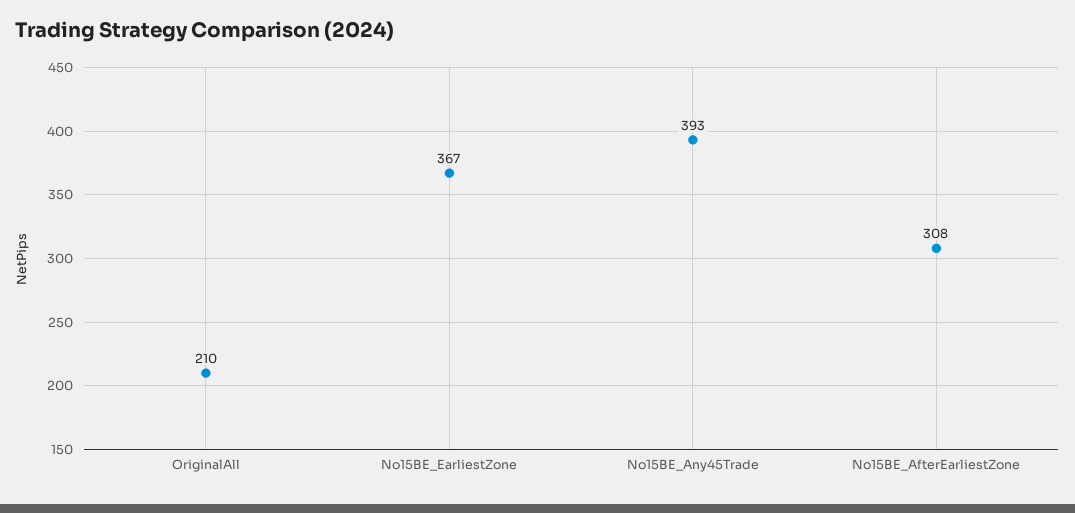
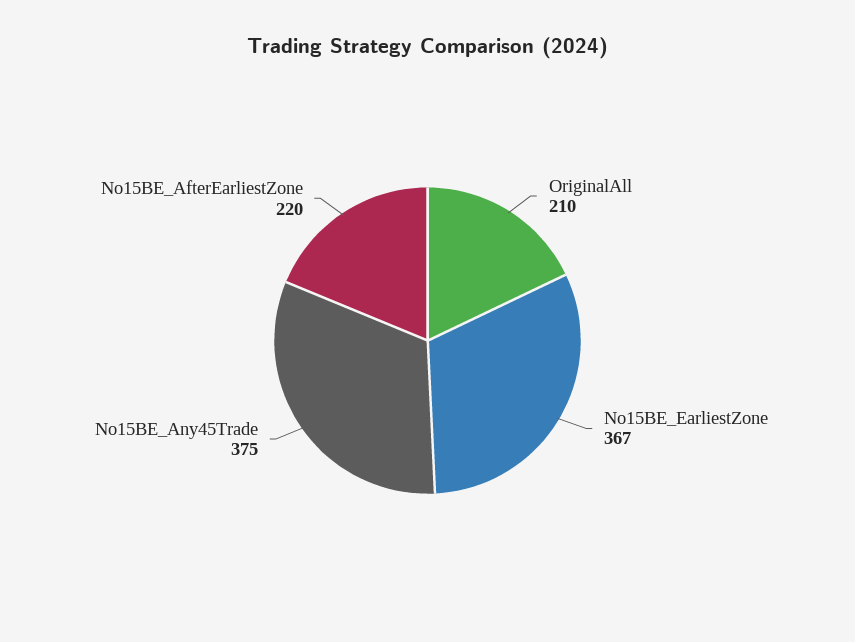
  {
    "OriginalAll": 210,
    "No15BE_EarliestZone": 367,
-   "No15BE_Any45Trade": 393,
+   "No15BE_Any45Trade": 375,
-   "No15BE_AfterEarliestZone": 308
+   "No15BE_AfterEarliestZone": 220
  }

